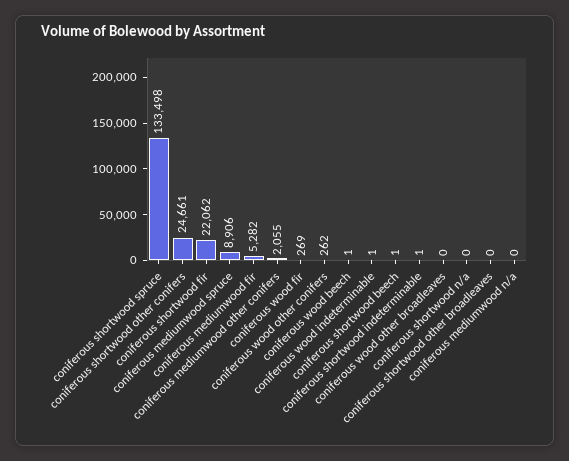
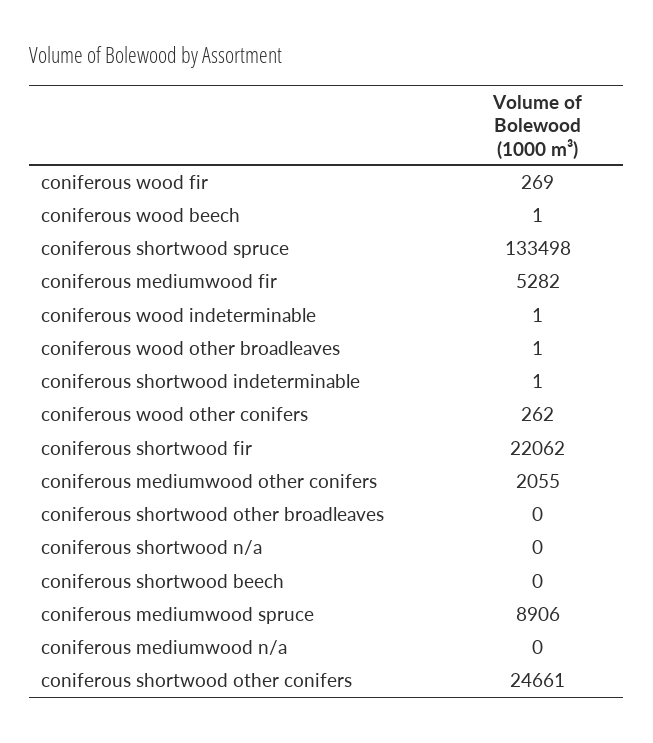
  {
    "coniferous shortwood spruce": 133498,
    "coniferous shortwood other conifers": 24661,
    "coniferous shortwood fir": 22062,
    "coniferous mediumwood spruce": 8906,
    "coniferous mediumwood fir": 5282,
    "coniferous mediumwood other conifers": 2055,
    "coniferous wood fir": 269,
    "coniferous wood other conifers": 262,
    "coniferous wood beech": 1,
    "coniferous wood indeterminable": 1,
-   "coniferous shortwood beech": 1,
+   "coniferous shortwood beech": 0,
    "coniferous shortwood indeterminable": 1,
-   "coniferous wood other broadleaves": 0,
+   "coniferous wood other broadleaves": 1,
    "coniferous shortwood n/a": 0,
    "coniferous shortwood other broadleaves": 0,
    "coniferous mediumwood n/a": 0
  }

